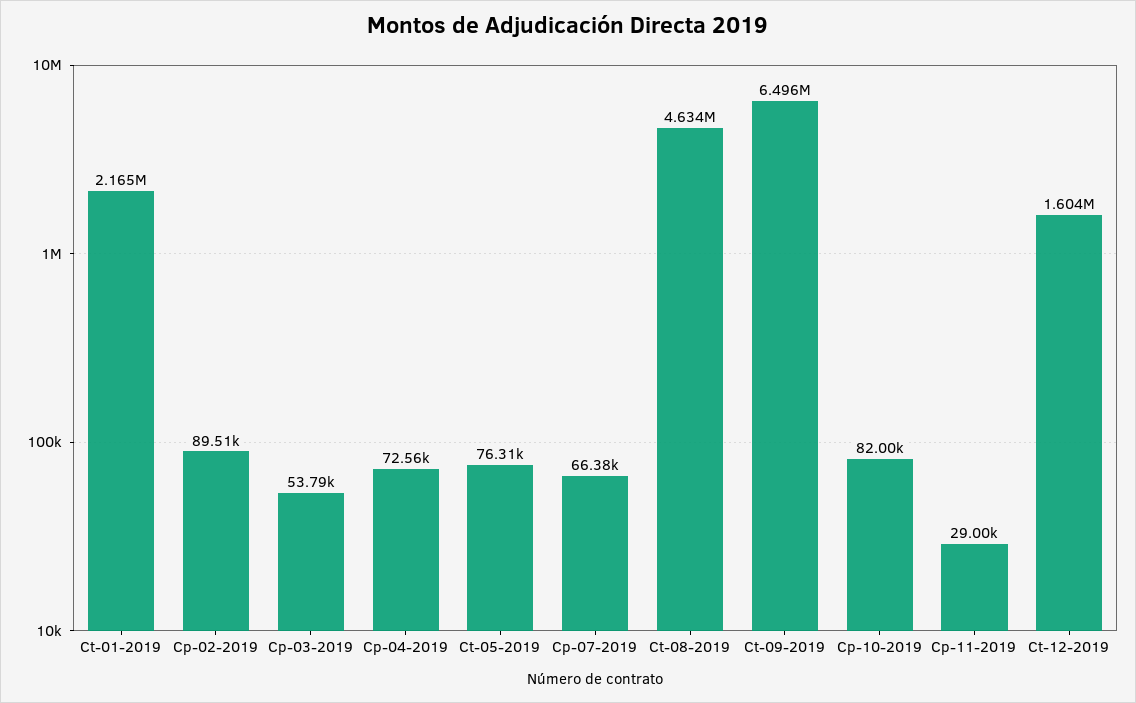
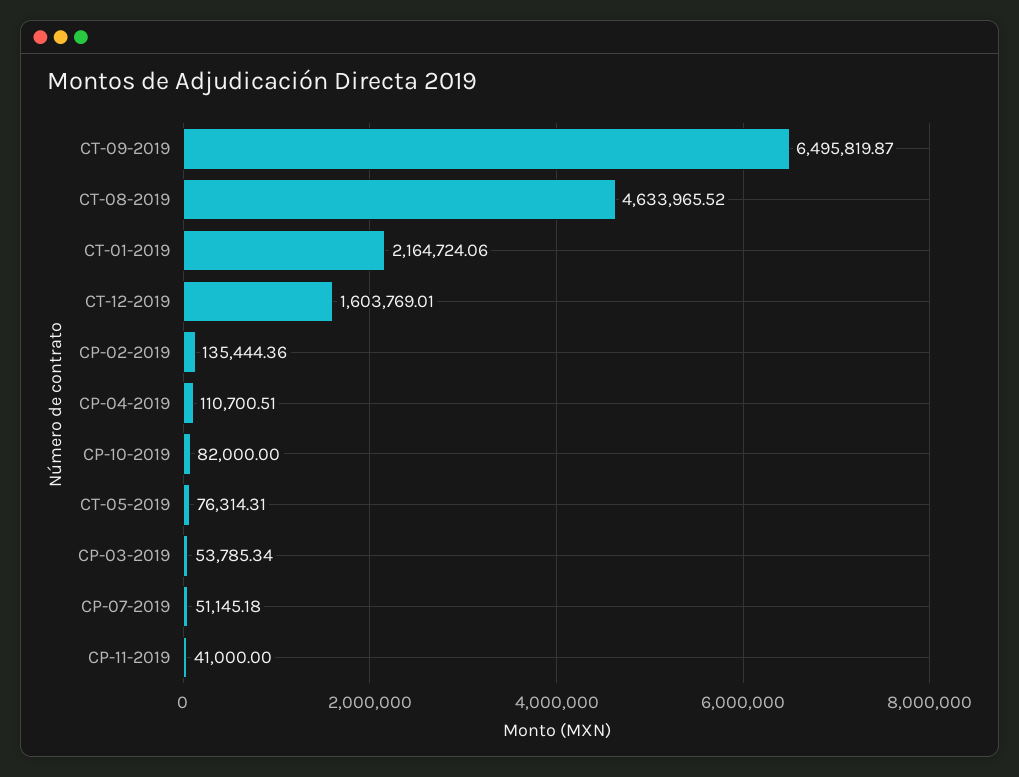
  {
    "Ct-01-2019": 2164724.06,
-   "Cp-02-2019": 89510,
+   "Cp-02-2019": 135444.36,
    "Cp-03-2019": 53785.34,
-   "Cp-04-2019": 72560,
+   "Cp-04-2019": 110700.51,
    "Ct-05-2019": 76314.31,
-   "Cp-07-2019": 66380,
+   "Cp-07-2019": 51145.18,
    "Ct-08-2019": 4633965.52,
    "Ct-09-2019": 6495819.87,
    "Cp-10-2019": 82000,
-   "Cp-11-2019": 29000,
+   "Cp-11-2019": 41000,
    "Ct-12-2019": 1603769.01
  }

